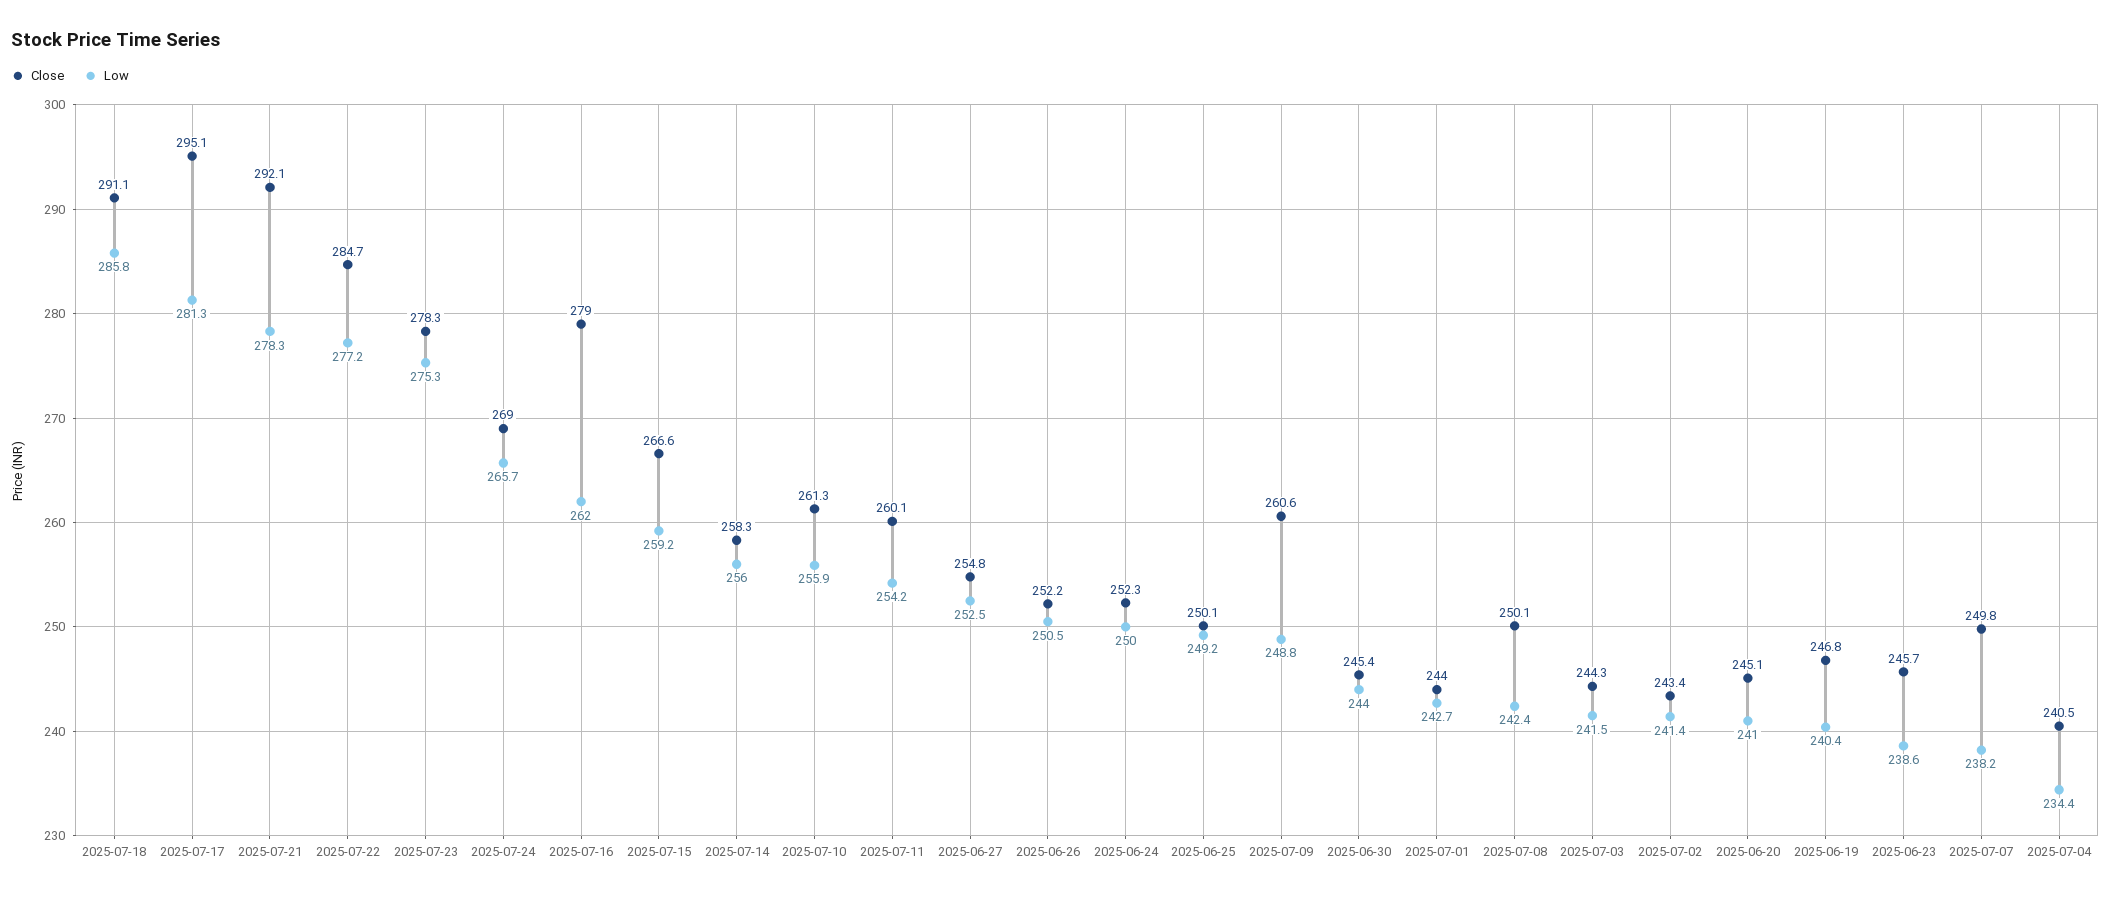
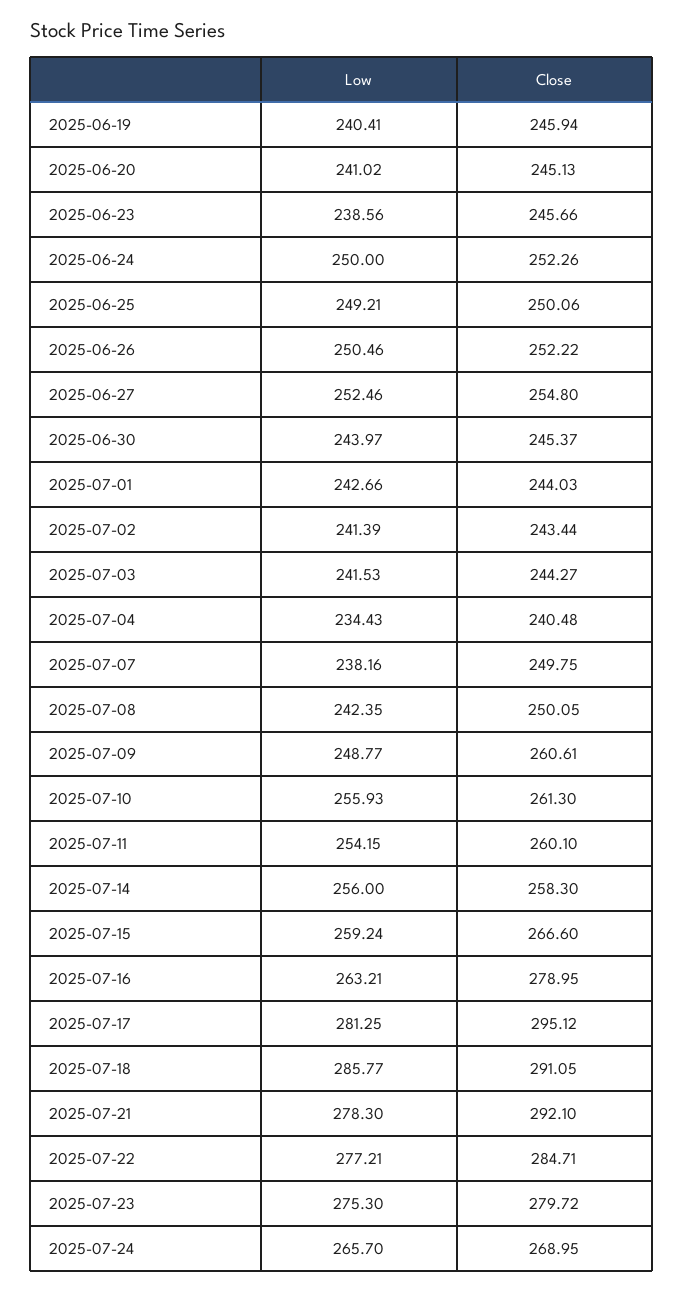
  {
    "Close": {
      "2025-07-18": 291.05,
      "2025-07-17": 295.12,
      "2025-07-21": 292.1,
      "2025-07-22": 284.71,
-     "2025-07-23": 278.3,
+     "2025-07-23": 279.72,
      "2025-07-24": 268.95,
      "2025-07-16": 278.95,
      "2025-07-15": 266.6,
      "2025-07-14": 258.3,
      "2025-07-10": 261.3,
      "2025-07-11": 260.1,
      "2025-06-27": 254.8,
      "2025-06-26": 252.22,
      "2025-06-24": 252.26,
      "2025-06-25": 250.06,
      "2025-07-09": 260.61,
      "2025-06-30": 245.37,
      "2025-07-01": 244.03,
      "2025-07-08": 250.05,
      "2025-07-03": 244.27,
      "2025-07-02": 243.44,
      "2025-06-20": 245.13,
-     "2025-06-19": 246.8,
+     "2025-06-19": 245.94,
      "2025-06-23": 245.66,
      "2025-07-07": 249.75,
      "2025-07-04": 240.48
    },
    "Low": {
      "2025-07-18": 285.77,
      "2025-07-17": 281.25,
      "2025-07-21": 278.3,
      "2025-07-22": 277.21,
      "2025-07-23": 275.3,
      "2025-07-24": 265.7,
-     "2025-07-16": 262,
+     "2025-07-16": 263.21,
      "2025-07-15": 259.24,
      "2025-07-14": 256,
      "2025-07-10": 255.93,
      "2025-07-11": 254.15,
      "2025-06-27": 252.46,
      "2025-06-26": 250.46,
      "2025-06-24": 250,
      "2025-06-25": 249.21,
      "2025-07-09": 248.77,
      "2025-06-30": 243.97,
      "2025-07-01": 242.66,
      "2025-07-08": 242.35,
      "2025-07-03": 241.53,
      "2025-07-02": 241.39,
      "2025-06-20": 241.02,
      "2025-06-19": 240.41,
      "2025-06-23": 238.56,
      "2025-07-07": 238.16,
      "2025-07-04": 234.43
    }
  }

